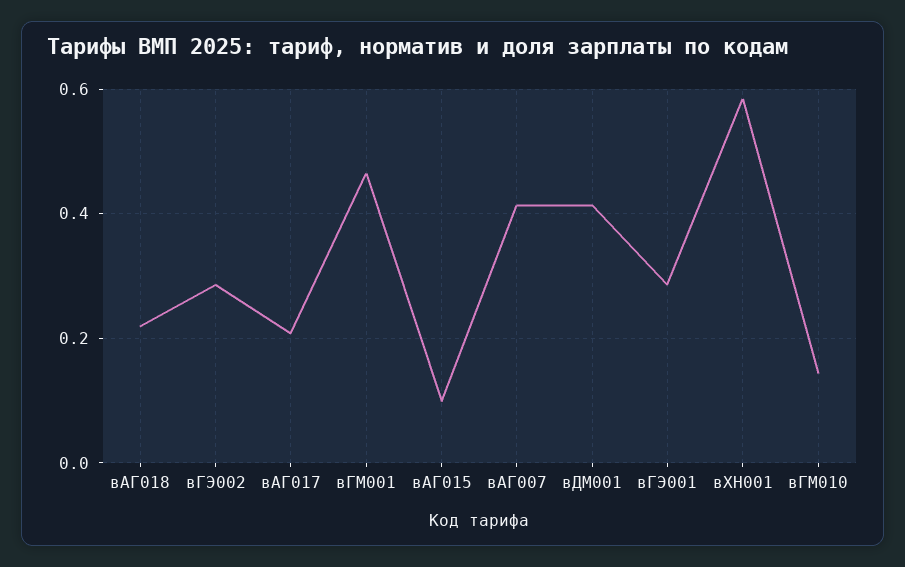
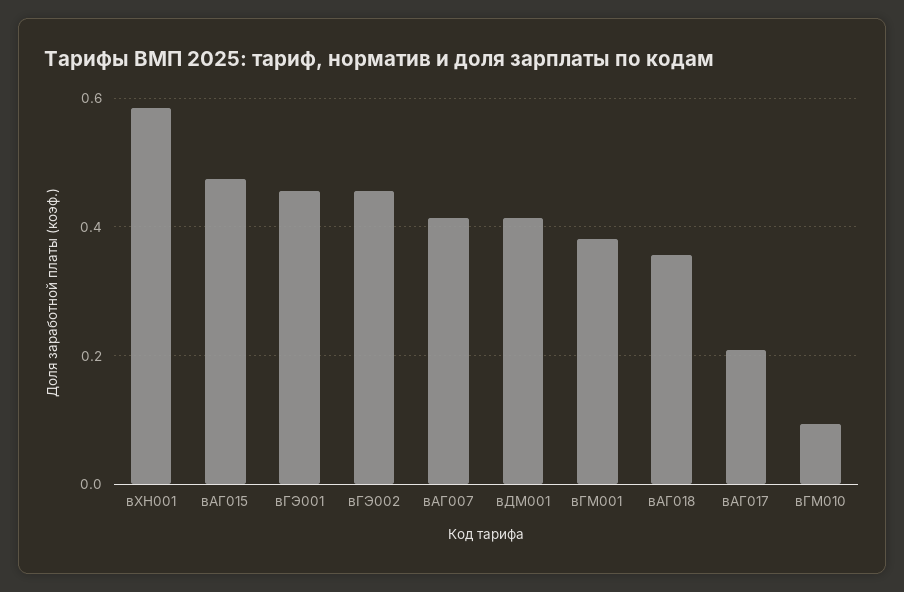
  {
-   "вАГ018": 0.22,
+   "вАГ018": 0.36,
-   "вГЭ002": 0.28,
+   "вГЭ002": 0.46,
    "вАГ017": 0.2,
-   "вГМ001": 0.46,
+   "вГМ001": 0.38,
-   "вАГ015": 0.1,
+   "вАГ015": 0.48,
    "вАГ007": 0.42,
    "вДМ001": 0.42,
-   "вГЭ001": 0.28,
+   "вГЭ001": 0.46,
    "вХН001": 0.58,
-   "вГМ010": 0.14
+   "вГМ010": 0.1
  }

